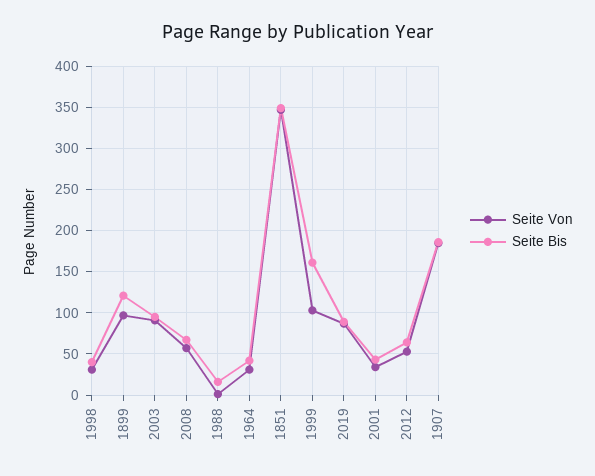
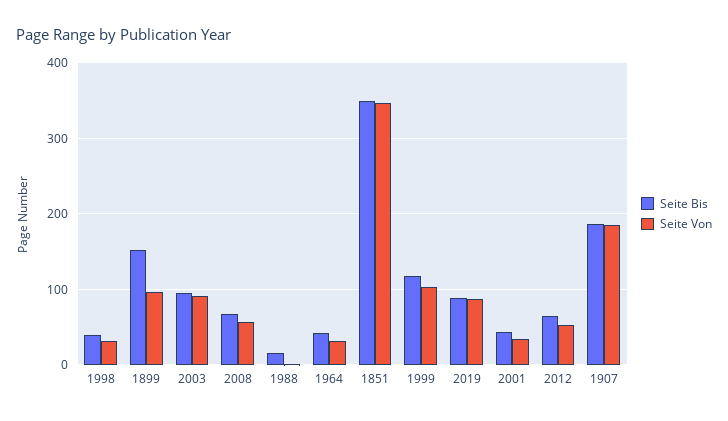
  {
    "Seite Von": {
      "1998": 30,
      "1899": 100,
      "2003": 90,
      "2008": 60,
      "1988": 0,
      "1964": 30,
      "1851": 350,
      "1999": 100,
      "2019": 90,
      "2001": 30,
      "2012": 50,
      "1907": 190
    },
    "Seite Bis": {
      "1998": 40,
-     "1899": 120,
+     "1899": 150,
      "2003": 100,
      "2008": 70,
      "1988": 20,
      "1964": 40,
      "1851": 350,
-     "1999": 160,
+     "1999": 120,
      "2019": 90,
      "2001": 40,
      "2012": 60,
      "1907": 190
    }
  }

